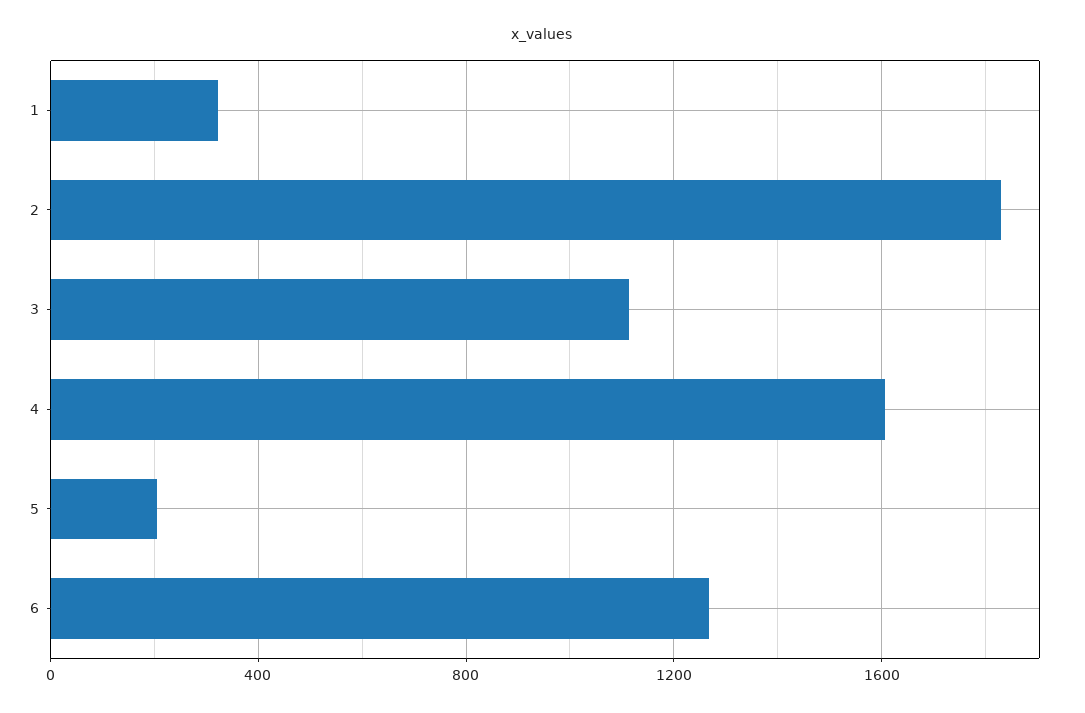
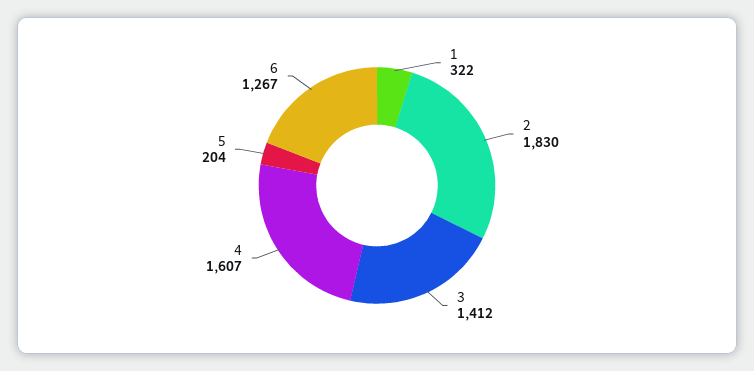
  {
    "1": 322,
    "2": 1830,
-   "3": 1100,
+   "3": 1412,
    "4": 1607,
    "5": 204,
    "6": 1267
  }

